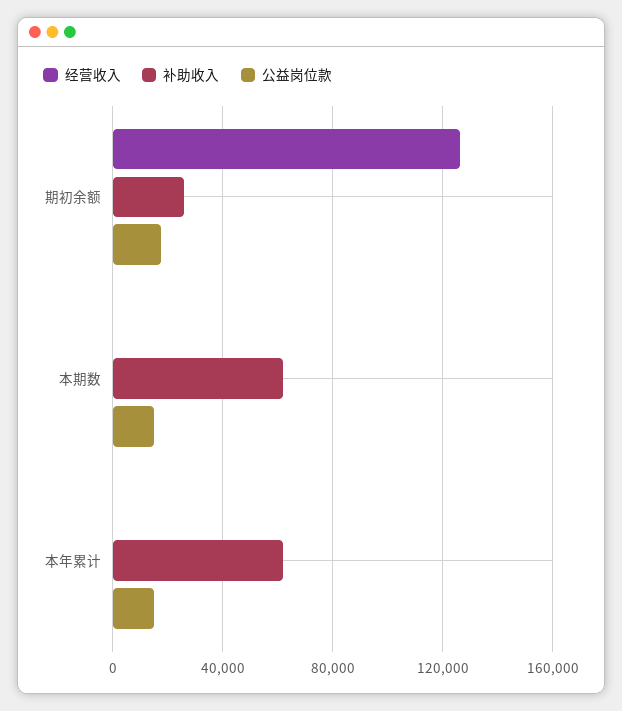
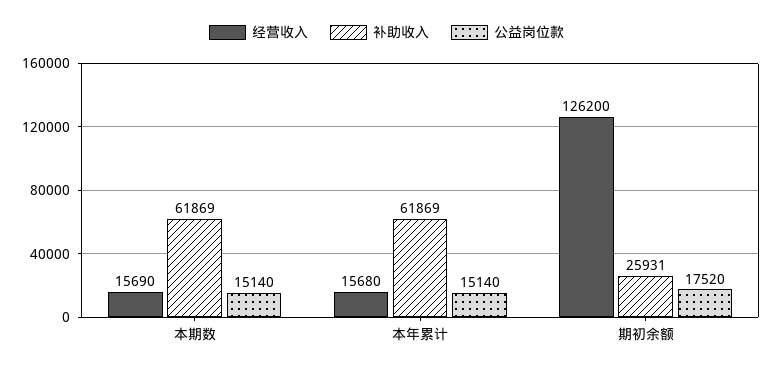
  {
    "经营收入": {
      "期初余额": 126200,
-     "本期数": 0,
+     "本期数": 15690,
-     "本年累计": 0
+     "本年累计": 15680
    },
    "补助收入": {
      "期初余额": 25931,
      "本期数": 61869,
      "本年累计": 61869
    },
    "公益岗位款": {
      "期初余额": 17520,
      "本期数": 15140,
      "本年累计": 15140
    }
  }

